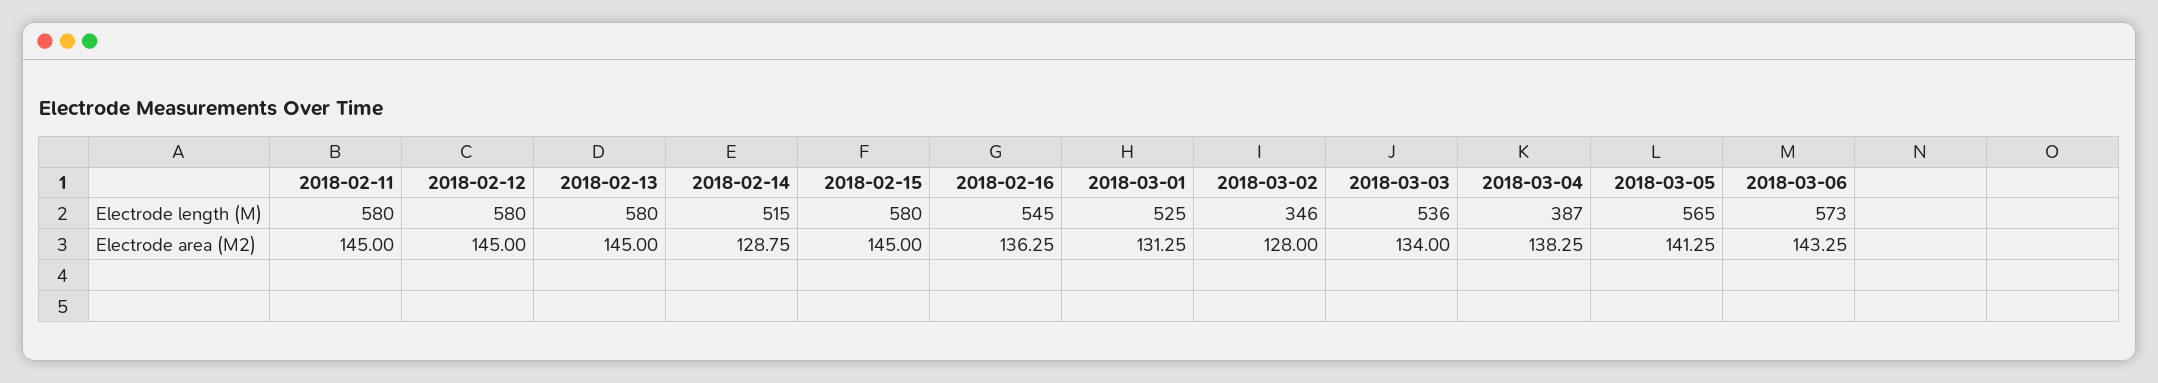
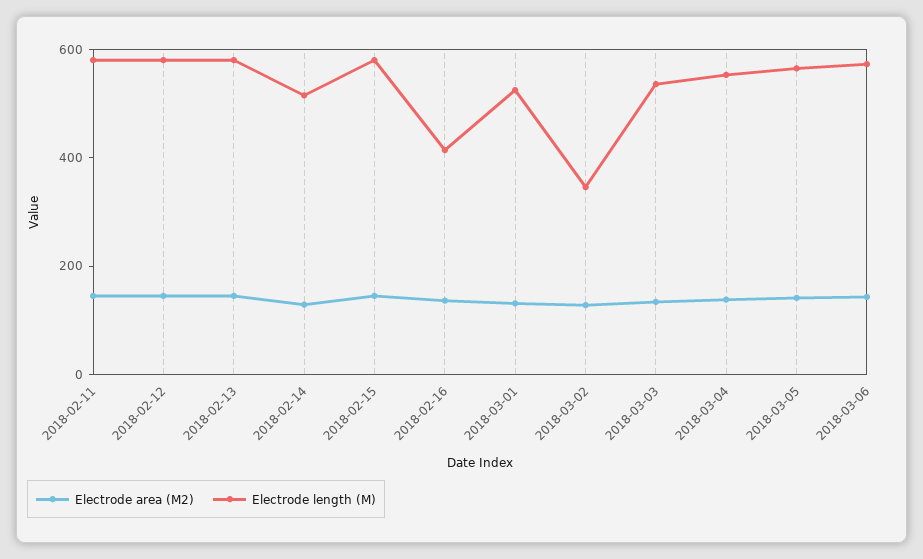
  {
    "Electrode length (M)": {
      "2018-02-11": 580,
      "2018-02-12": 580,
      "2018-02-13": 580,
      "2018-02-14": 515,
      "2018-02-15": 580,
-     "2018-02-16": 545,
+     "2018-02-16": 400,
      "2018-03-01": 525,
      "2018-03-02": 346,
      "2018-03-03": 536,
-     "2018-03-04": 387,
+     "2018-03-04": 550,
      "2018-03-05": 565,
      "2018-03-06": 573
    },
    "Electrode area (M2)": {
      "2018-02-11": 145,
      "2018-02-12": 145,
      "2018-02-13": 145,
      "2018-02-14": 128.75,
      "2018-02-15": 145,
      "2018-02-16": 136.25,
      "2018-03-01": 131.25,
      "2018-03-02": 128,
      "2018-03-03": 134,
      "2018-03-04": 138.25,
      "2018-03-05": 141.25,
      "2018-03-06": 143.25
    }
  }

